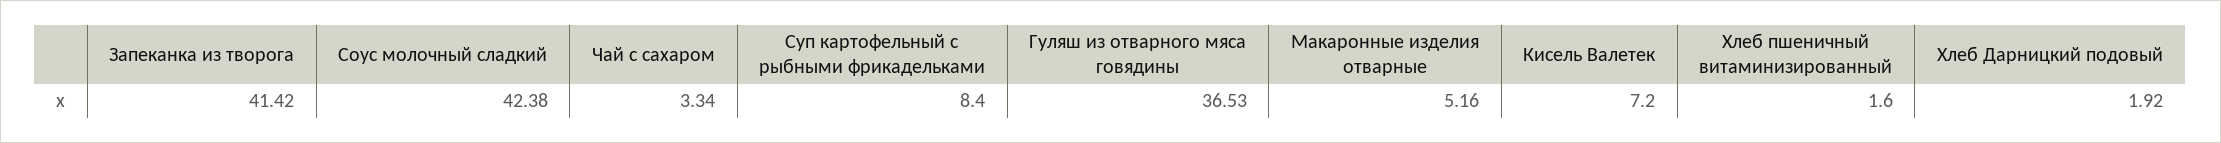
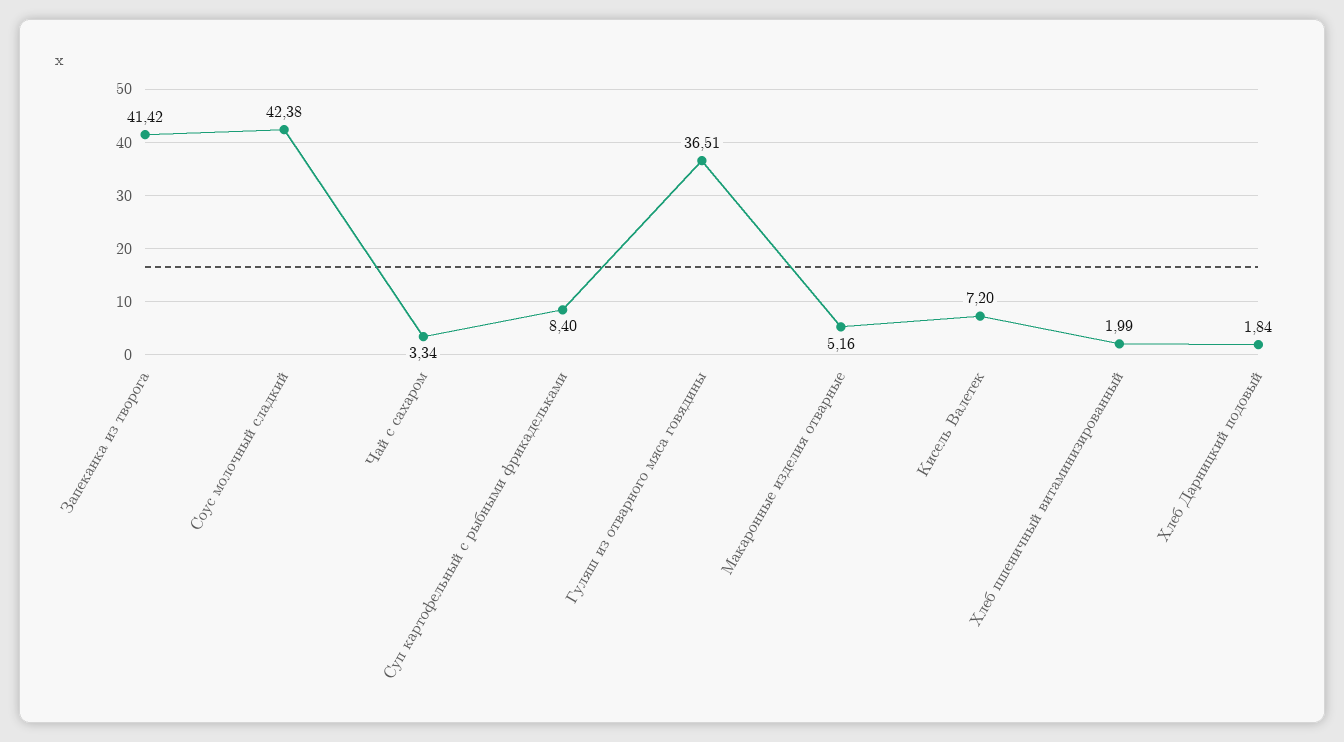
  {
    "Запеканка из творога": 41.42,
    "Соус молочный сладкий": 42.38,
    "Чай с сахаром": 3.34,
    "Суп картофельный с рыбными фрикадельками": 8.4,
-   "Гуляш из отварного мяса говядины": 36.53,
+   "Гуляш из отварного мяса говядины": 36.51,
    "Макаронные изделия отварные": 5.16,
    "Кисель Валетек": 7.2,
-   "Хлеб пшеничный витаминизированный": 1.6,
+   "Хлеб пшеничный витаминизированный": 1.99,
-   "Хлеб Дарницкий подовый": 1.92
+   "Хлеб Дарницкий подовый": 1.84
  }

